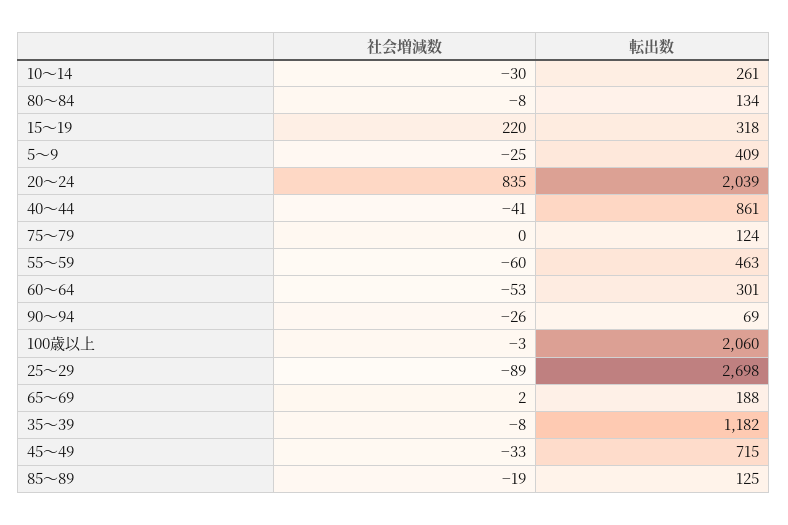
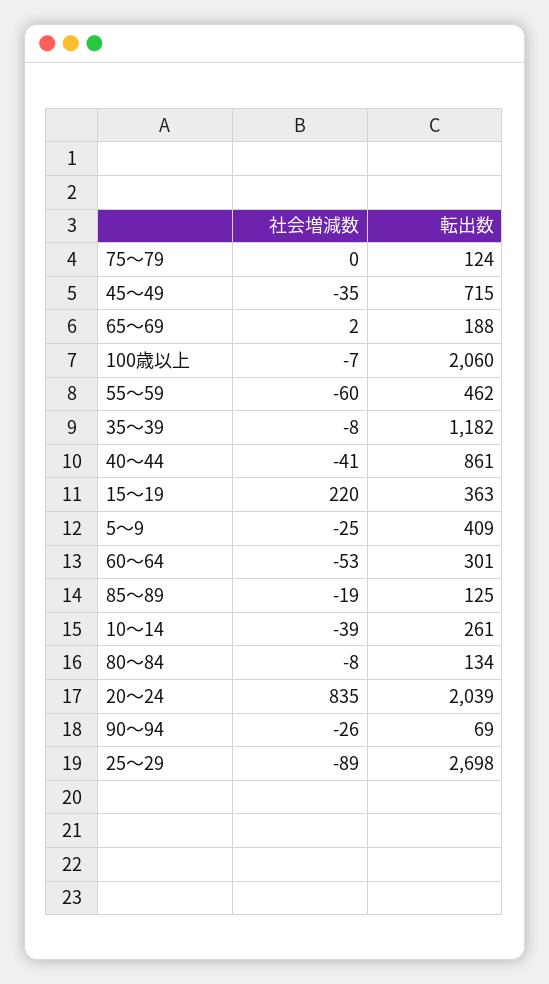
  {
    "社会増減数": {
-     "10～14": -30,
+     "10～14": -39,
      "80～84": -8,
      "15～19": 220,
      "5～9": -25,
      "20～24": 835,
      "40～44": -41,
      "75～79": 0,
      "55～59": -60,
      "60～64": -53,
      "90～94": -26,
-     "100歳以上": -3,
+     "100歳以上": -7,
      "25～29": -89,
      "65～69": 2,
      "35～39": -8,
-     "45～49": -33,
+     "45～49": -35,
      "85～89": -19
    },
    "転出数": {
      "10～14": 261,
      "80～84": 134,
-     "15～19": 318,
+     "15～19": 363,
      "5～9": 409,
      "20～24": 2039,
      "40～44": 861,
      "75～79": 124,
-     "55～59": 463,
+     "55～59": 462,
      "60～64": 301,
      "90～94": 69,
      "100歳以上": 2060,
      "25～29": 2698,
      "65～69": 188,
      "35～39": 1182,
      "45～49": 715,
      "85～89": 125
    }
  }

